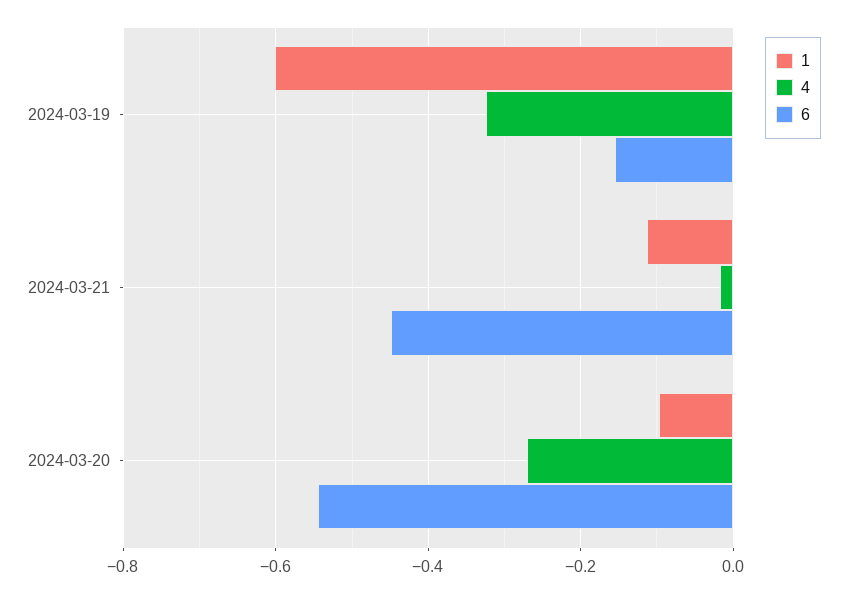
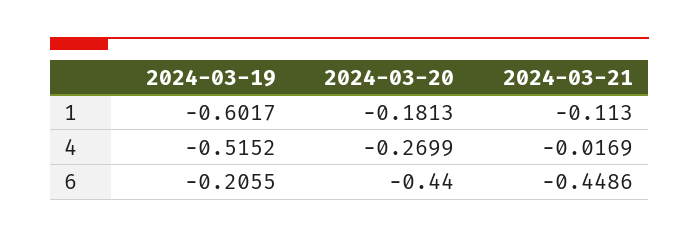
  {
    "1": {
      "2024-03-19": -0.6017,
      "2024-03-21": -0.113,
-     "2024-03-20": -0.1
+     "2024-03-20": -0.1813
    },
    "4": {
-     "2024-03-19": -0.32,
+     "2024-03-19": -0.5152,
      "2024-03-21": -0.0169,
      "2024-03-20": -0.2699
    },
    "6": {
-     "2024-03-19": -0.16,
+     "2024-03-19": -0.2055,
      "2024-03-21": -0.4486,
-     "2024-03-20": -0.54
+     "2024-03-20": -0.44
    }
  }

